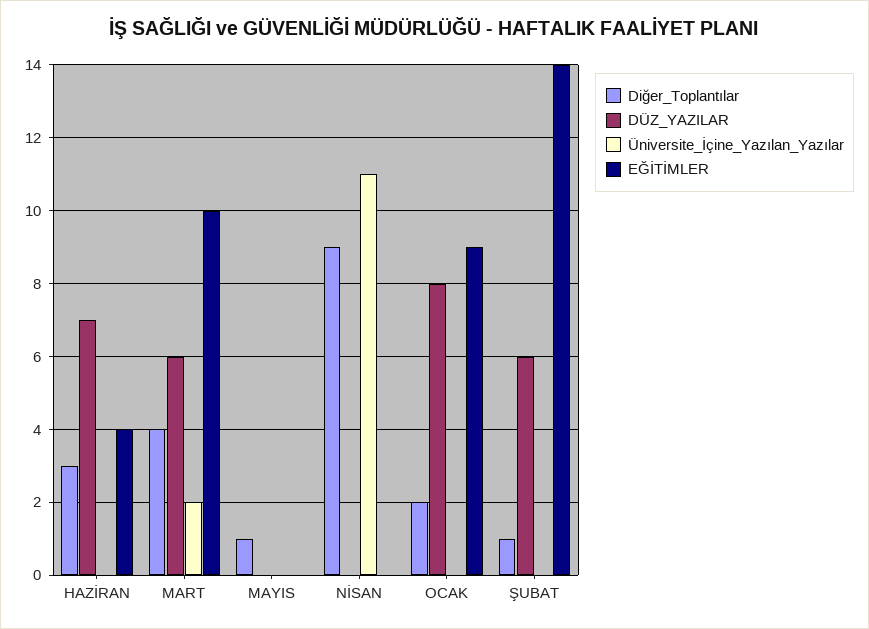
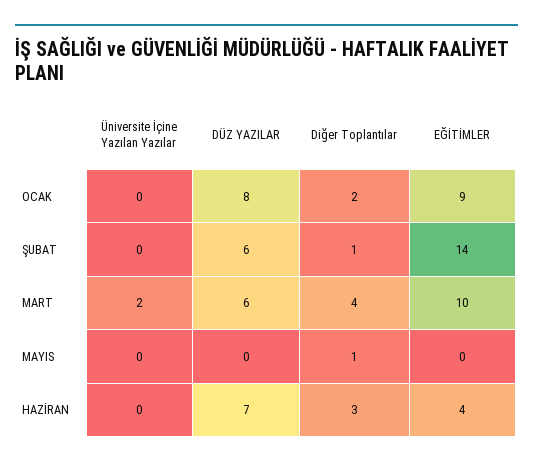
  {
    "Diğer_Toplantılar": {
      "HAZİRAN": 3,
      "MART": 4,
      "MAYIS": 1,
-     "NİSAN": 9,
      "OCAK": 2,
      "ŞUBAT": 1
    },
    "DÜZ_YAZILAR": {
      "HAZİRAN": 7,
      "MART": 6,
      "MAYIS": 0,
-     "NİSAN": 0,
      "OCAK": 8,
      "ŞUBAT": 6
    },
    "Üniversite_İçine_Yazılan_Yazılar": {
      "HAZİRAN": 0,
      "MART": 2,
      "MAYIS": 0,
-     "NİSAN": 11,
      "OCAK": 0,
      "ŞUBAT": 0
    },
    "EĞİTİMLER": {
      "HAZİRAN": 4,
      "MART": 10,
      "MAYIS": 0,
-     "NİSAN": 0,
      "OCAK": 9,
      "ŞUBAT": 14
    }
  }

